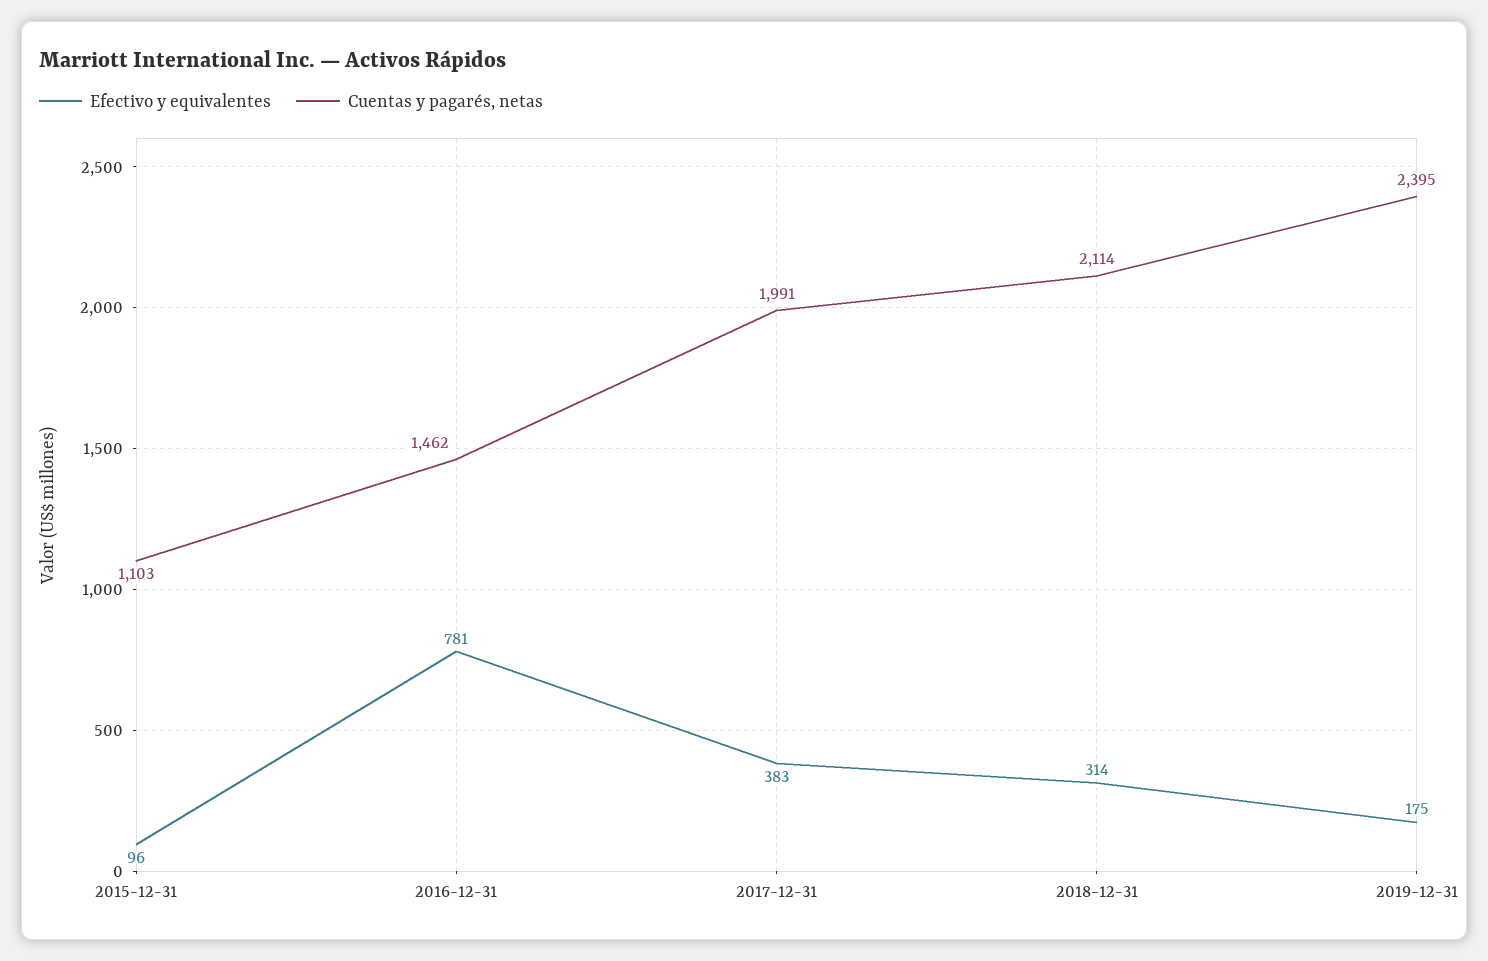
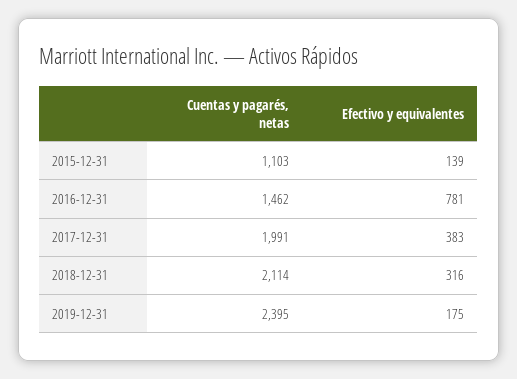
  {
    "Efectivo y equivalentes": {
-     "2015-12-31": 96,
+     "2015-12-31": 139,
      "2016-12-31": 781,
      "2017-12-31": 383,
-     "2018-12-31": 314,
+     "2018-12-31": 316,
      "2019-12-31": 175
    },
    "Cuentas y pagarés, netas": {
      "2015-12-31": 1103,
      "2016-12-31": 1462,
      "2017-12-31": 1991,
      "2018-12-31": 2114,
      "2019-12-31": 2395
    }
  }

